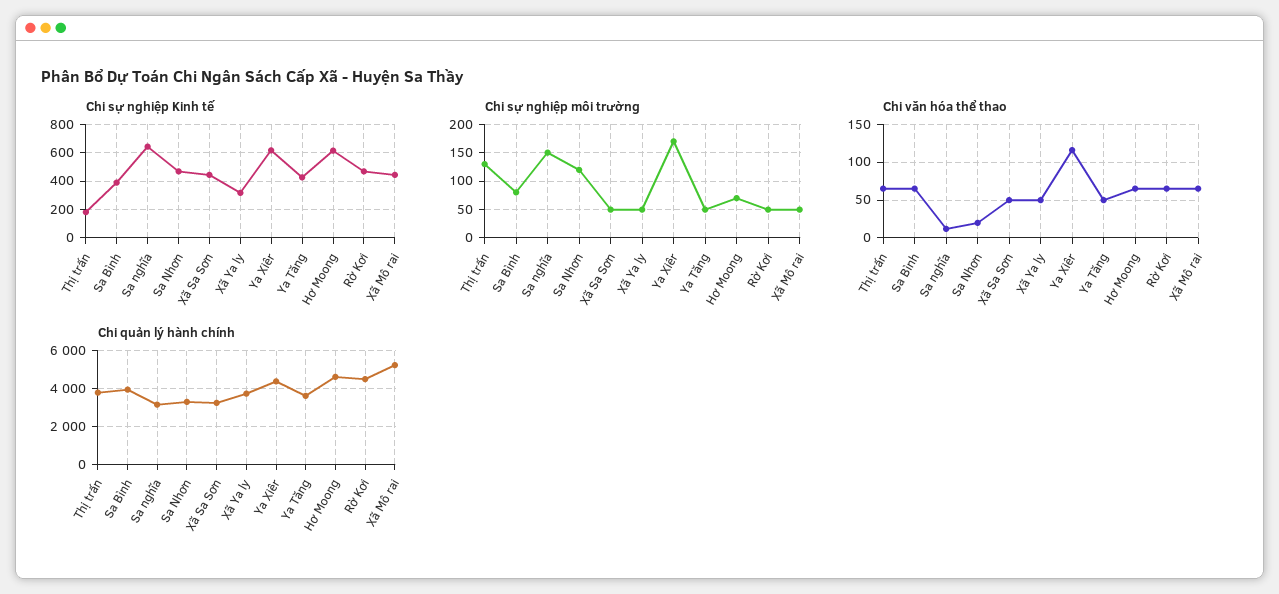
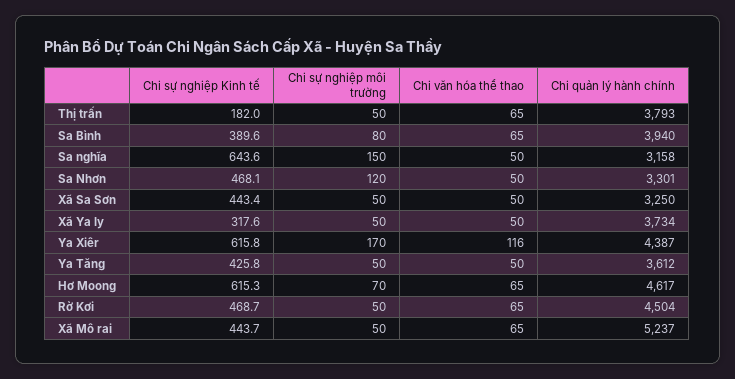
  {
    "Chi sự nghiệp Kinh tế": {
      "Thị trấn": 182,
      "Sa Bình": 389.6,
      "Sa nghĩa": 643.6,
      "Sa Nhơn": 468.1,
      "Xã Sa Sơn": 443.4,
      "Xã Ya ly": 317.6,
      "Ya Xiêr": 615.8,
      "Ya Tăng": 425.8,
      "Hơ Moong": 615.3,
      "Rờ Kơi": 468.7,
      "Xã Mô rai": 443.7
    },
    "Chi sự nghiệp môi trường": {
-     "Thị trấn": 125,
+     "Thị trấn": 50,
      "Sa Bình": 80,
      "Sa nghĩa": 150,
      "Sa Nhơn": 120,
      "Xã Sa Sơn": 50,
      "Xã Ya ly": 50,
      "Ya Xiêr": 170,
      "Ya Tăng": 50,
      "Hơ Moong": 70,
      "Rờ Kơi": 50,
      "Xã Mô rai": 50
    },
    "Chi văn hóa thể thao": {
      "Thị trấn": 65,
      "Sa Bình": 65,
-     "Sa nghĩa": 10,
+     "Sa nghĩa": 50,
-     "Sa Nhơn": 20,
+     "Sa Nhơn": 50,
      "Xã Sa Sơn": 50,
      "Xã Ya ly": 50,
      "Ya Xiêr": 116,
      "Ya Tăng": 50,
      "Hơ Moong": 65,
      "Rờ Kơi": 65,
      "Xã Mô rai": 65
    },
    "Chi quản lý hành chính": {
      "Thị trấn": 3793,
      "Sa Bình": 3940,
      "Sa nghĩa": 3158,
      "Sa Nhơn": 3301,
      "Xã Sa Sơn": 3250,
      "Xã Ya ly": 3734,
      "Ya Xiêr": 4387,
      "Ya Tăng": 3612,
      "Hơ Moong": 4617,
      "Rờ Kơi": 4504,
      "Xã Mô rai": 5237
    }
  }

